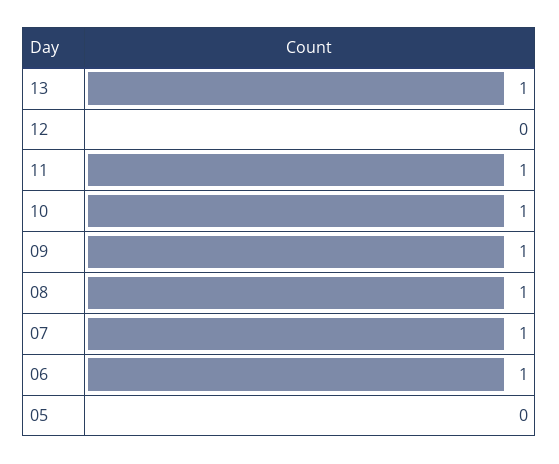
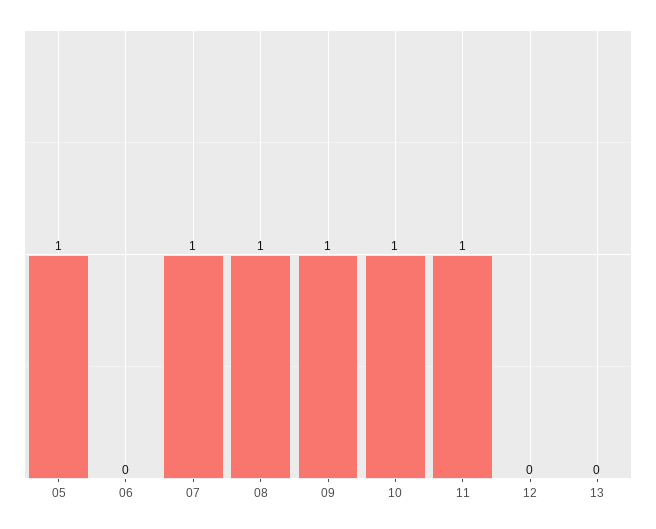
  {
-   "13": 1,
+   "13": 0,
    "12": 0,
    "11": 1,
    "10": 1,
    "09": 1,
    "08": 1,
    "07": 1,
-   "06": 1,
+   "06": 0,
-   "05": 0
+   "05": 1
  }

